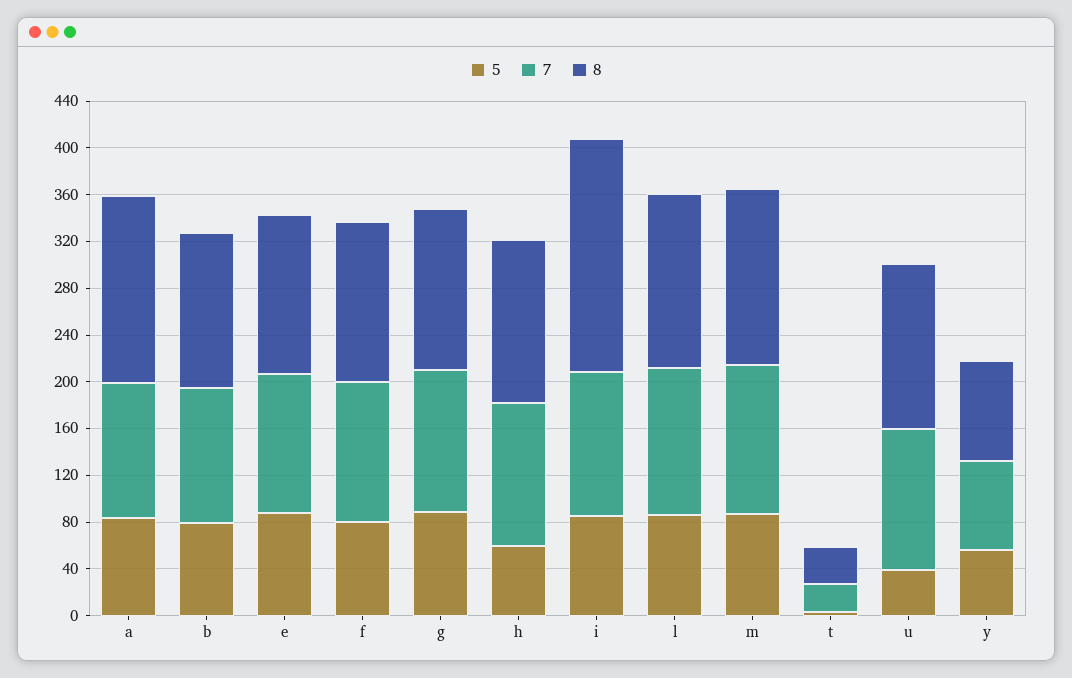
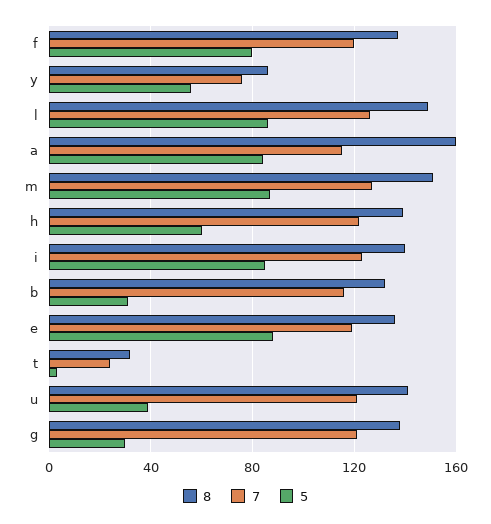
  {
    "5": {
      "a": 85,
-     "b": 80,
+     "b": 30,
      "e": 90,
      "f": 80,
-     "g": 90,
+     "g": 30,
      "h": 60,
      "i": 85,
      "l": 85,
      "m": 85,
      "t": 5,
      "u": 40,
      "y": 55
    },
    "7": {
      "a": 115,
      "b": 115,
      "e": 120,
      "f": 120,
      "g": 120,
      "h": 120,
      "i": 125,
      "l": 125,
      "m": 125,
      "t": 25,
      "u": 120,
      "y": 75
    },
    "8": {
      "a": 160,
      "b": 130,
      "e": 135,
      "f": 135,
      "g": 140,
      "h": 140,
-     "i": 200,
+     "i": 140,
      "l": 150,
      "m": 150,
      "t": 30,
      "u": 140,
      "y": 85
    }
  }

